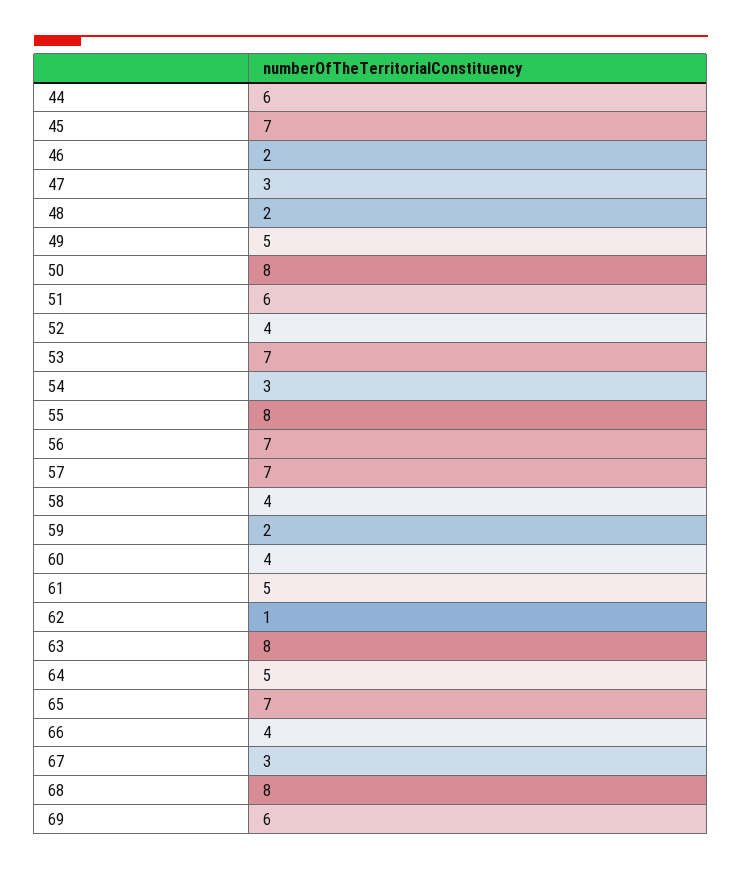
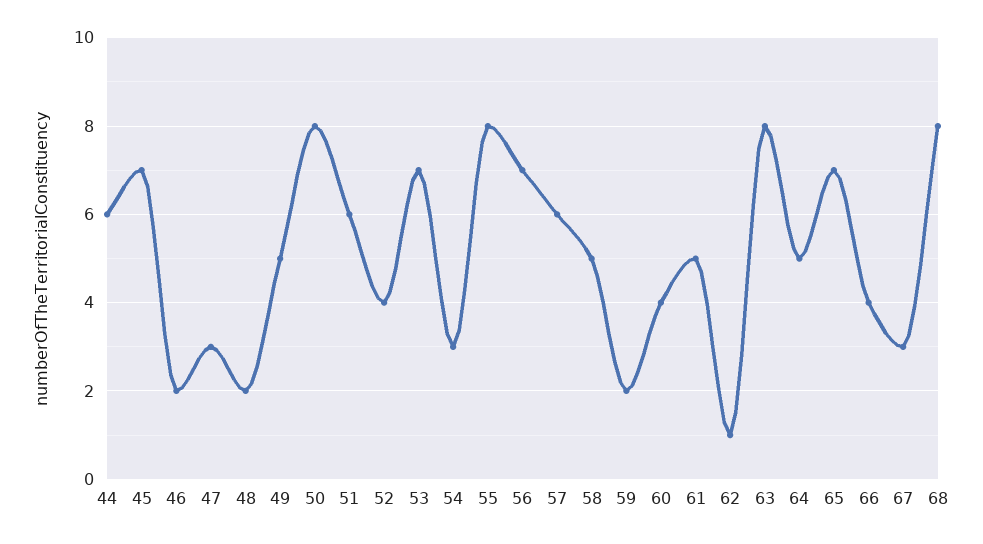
  {
    "44": 6,
    "45": 7,
    "46": 2,
    "47": 3,
    "48": 2,
    "49": 5,
    "50": 8,
    "51": 6,
    "52": 4,
    "53": 7,
    "54": 3,
    "55": 8,
    "56": 7,
-   "57": 7,
+   "57": 6,
-   "58": 4,
+   "58": 5,
    "59": 2,
    "60": 4,
    "61": 5,
    "62": 1,
    "63": 8,
    "64": 5,
    "65": 7,
    "66": 4,
    "67": 3,
-   "68": 8,
+   "68": 8
-   "69": 6
  }

